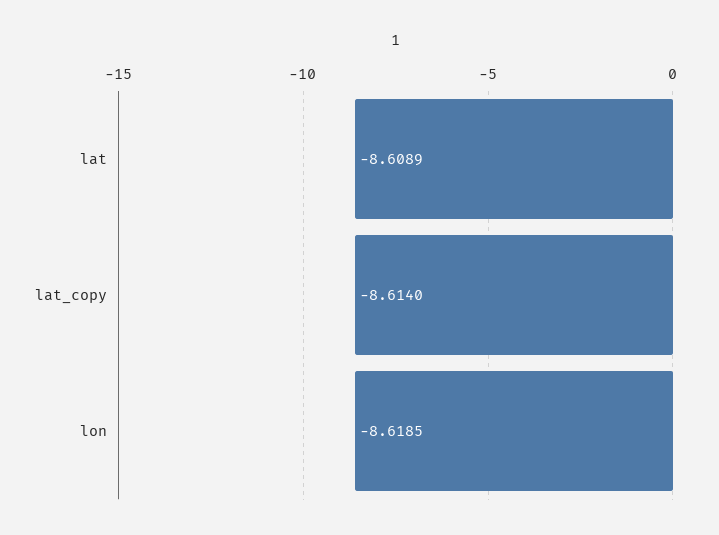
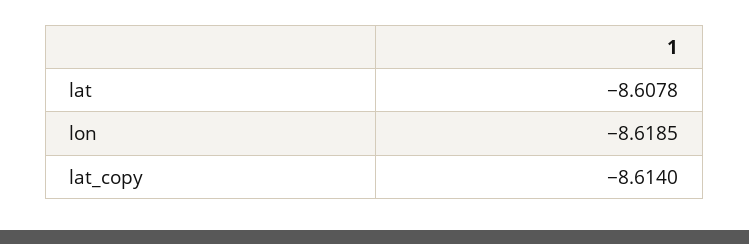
  {
-   "lat": -8.6089,
+   "lat": -8.6078,
    "lat_copy": -8.614,
    "lon": -8.6185
  }

